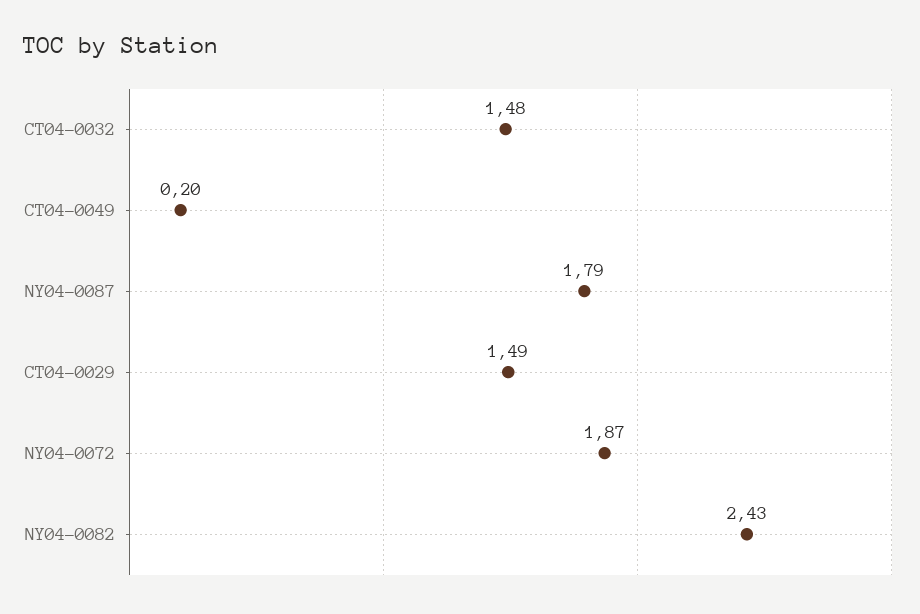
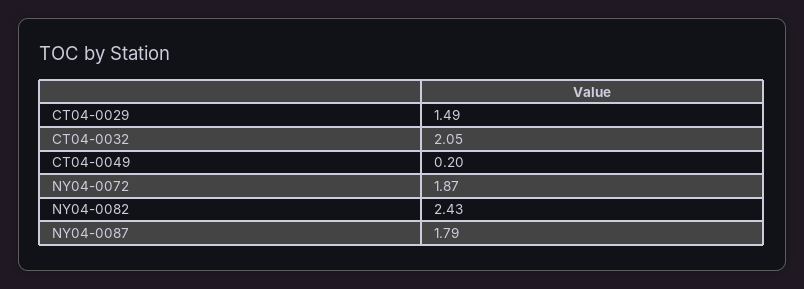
  {
-   "CT04-0032": 1.48,
+   "CT04-0032": 2.05,
    "CT04-0049": 0.2,
    "NY04-0087": 1.79,
    "CT04-0029": 1.49,
    "NY04-0072": 1.87,
    "NY04-0082": 2.43
  }

